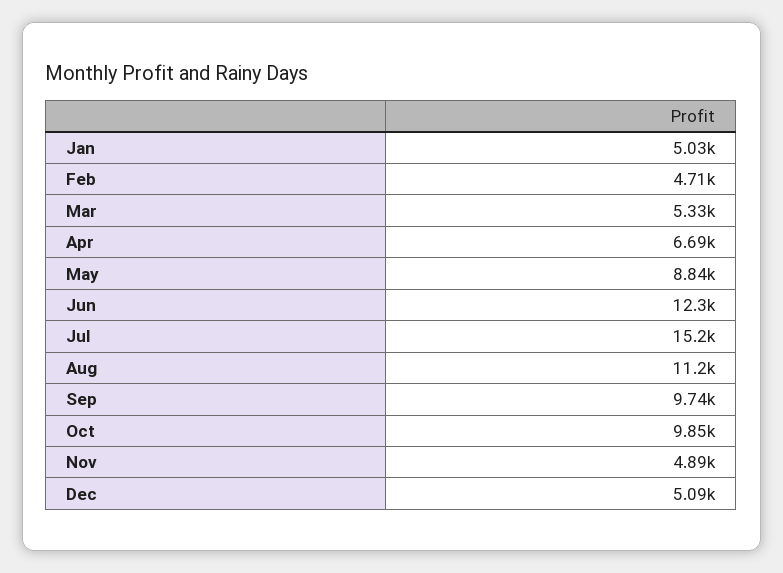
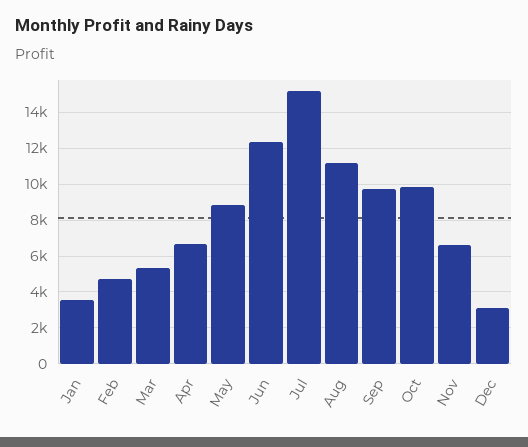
  {
-   "Jan": 5030,
+   "Jan": 3500,
    "Feb": 4710,
    "Mar": 5330,
    "Apr": 6690,
    "May": 8840,
    "Jun": 12300,
    "Jul": 15200,
    "Aug": 11200,
    "Sep": 9740,
    "Oct": 9850,
-   "Nov": 4890,
+   "Nov": 6500,
-   "Dec": 5090
+   "Dec": 3000
  }

